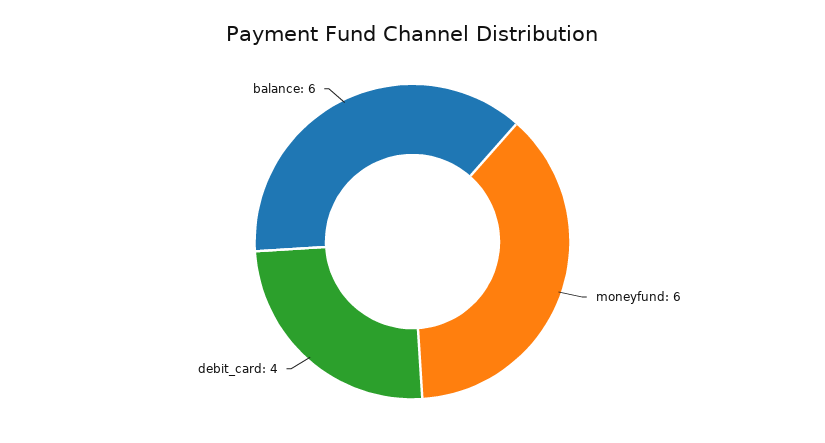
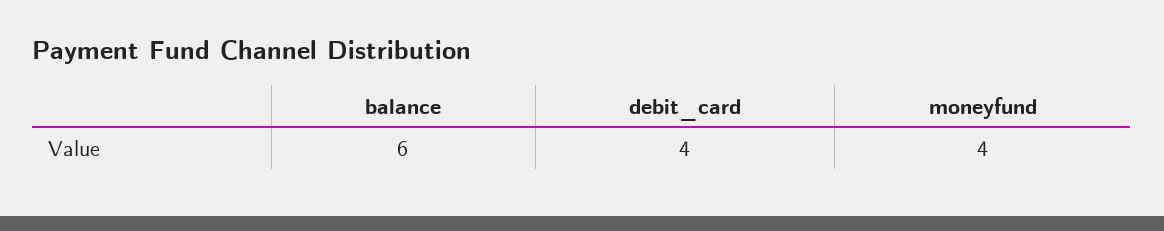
  {
-   "moneyfund": 6,
+   "moneyfund": 4,
    "debit_card": 4,
    "balance": 6
  }

